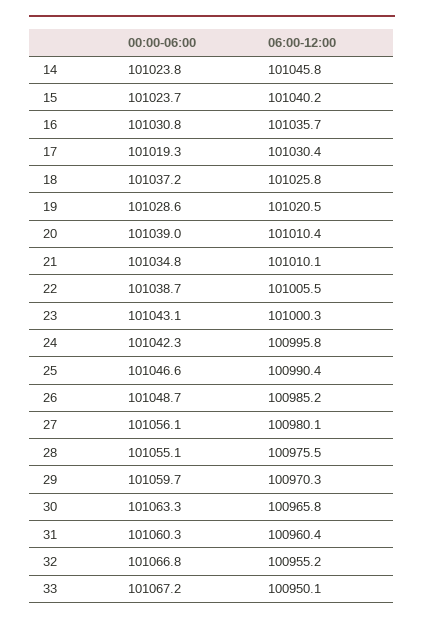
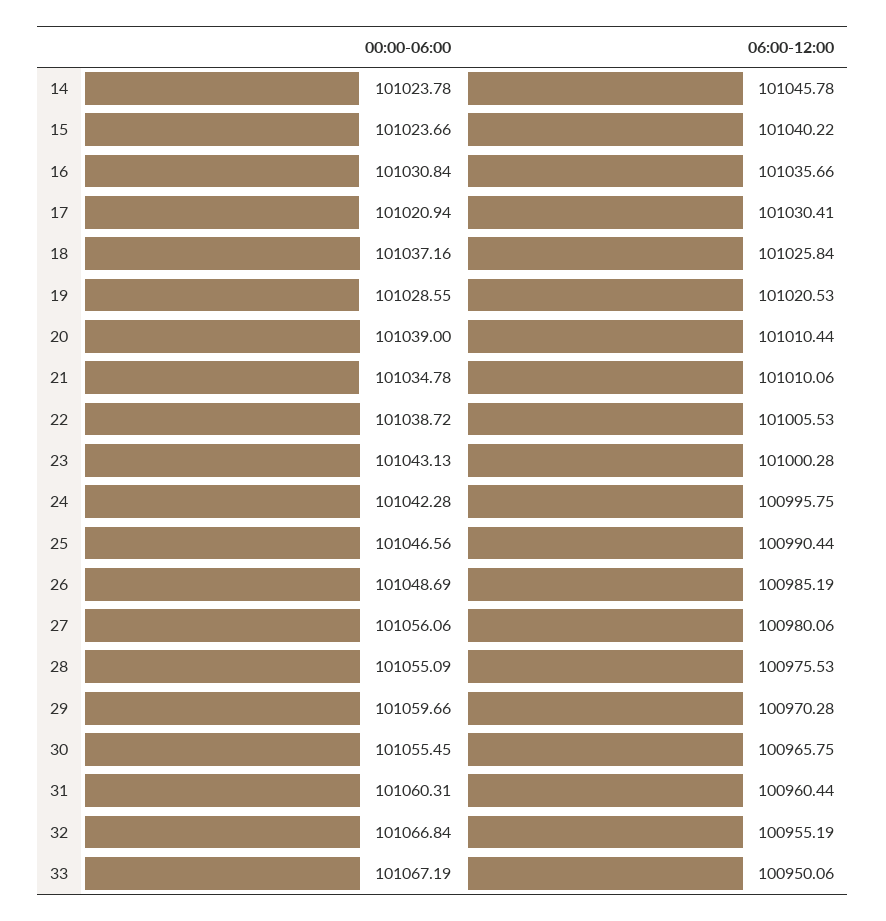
  {
    "00:00-06:00": {
      "14": 101023.78,
      "15": 101023.66,
      "16": 101030.84,
-     "17": 101019.3,
+     "17": 101020.94,
      "18": 101037.16,
      "19": 101028.55,
      "20": 101039,
      "21": 101034.78,
      "22": 101038.72,
      "23": 101043.13,
      "24": 101042.28,
      "25": 101046.56,
      "26": 101048.69,
      "27": 101056.06,
      "28": 101055.09,
      "29": 101059.66,
-     "30": 101063.3,
+     "30": 101055.45,
      "31": 101060.31,
      "32": 101066.84,
      "33": 101067.19
    },
    "06:00-12:00": {
      "14": 101045.78,
      "15": 101040.22,
      "16": 101035.66,
      "17": 101030.41,
      "18": 101025.84,
      "19": 101020.53,
      "20": 101010.44,
      "21": 101010.06,
      "22": 101005.53,
      "23": 101000.28,
      "24": 100995.75,
      "25": 100990.44,
      "26": 100985.19,
      "27": 100980.06,
      "28": 100975.53,
      "29": 100970.28,
      "30": 100965.75,
      "31": 100960.44,
      "32": 100955.19,
      "33": 100950.06
    }
  }

